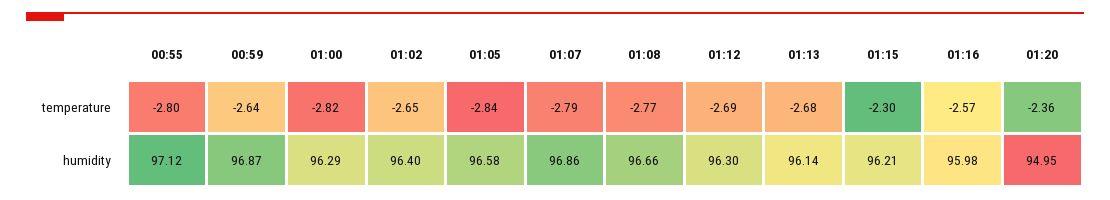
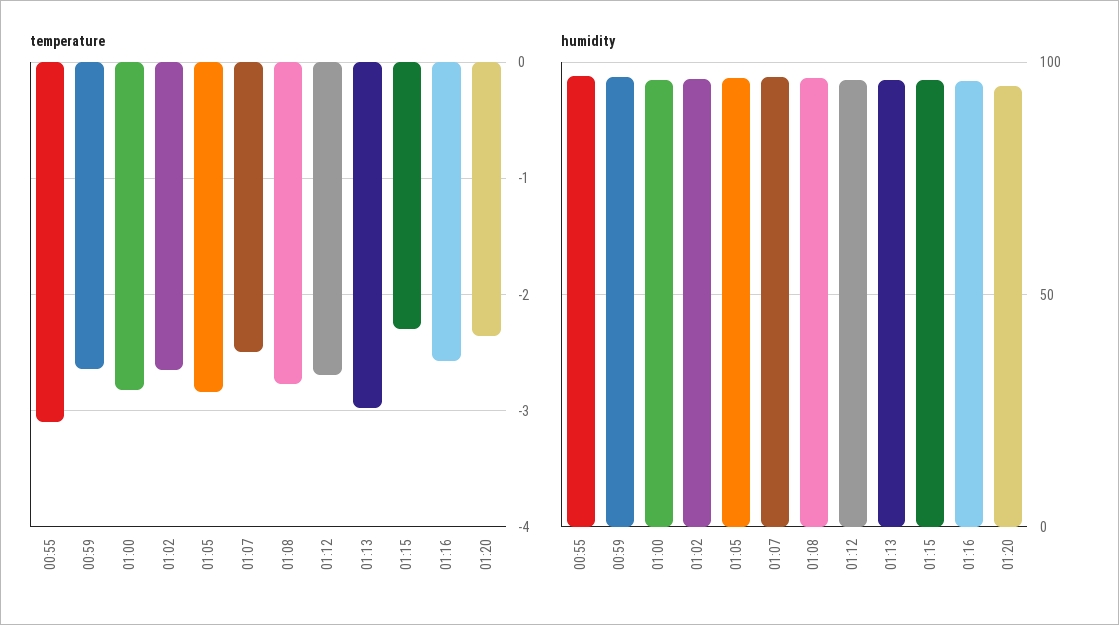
  {
    "temperature": {
-     "00:55": -2.8,
+     "00:55": -3.1,
      "00:59": -2.64,
      "01:00": -2.82,
      "01:02": -2.65,
      "01:05": -2.84,
-     "01:07": -2.79,
+     "01:07": -2.5,
      "01:08": -2.77,
      "01:12": -2.69,
-     "01:13": -2.68,
+     "01:13": -3,
      "01:15": -2.3,
      "01:16": -2.57,
      "01:20": -2.36
    },
    "humidity": {
      "00:55": 97.12,
      "00:59": 96.87,
      "01:00": 96.29,
      "01:02": 96.4,
      "01:05": 96.58,
      "01:07": 96.86,
      "01:08": 96.66,
      "01:12": 96.3,
      "01:13": 96.14,
      "01:15": 96.21,
      "01:16": 95.98,
      "01:20": 94.95
    }
  }

